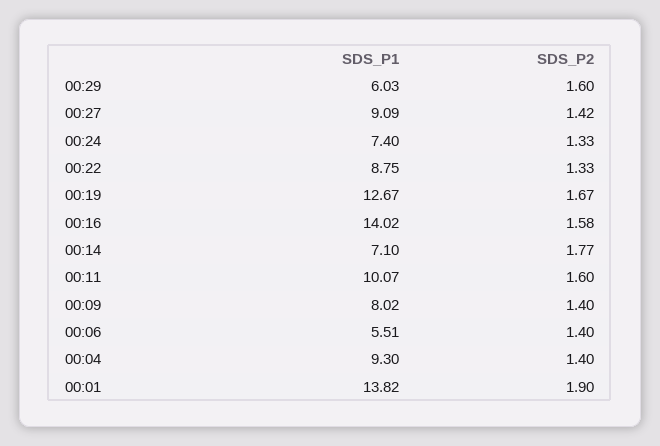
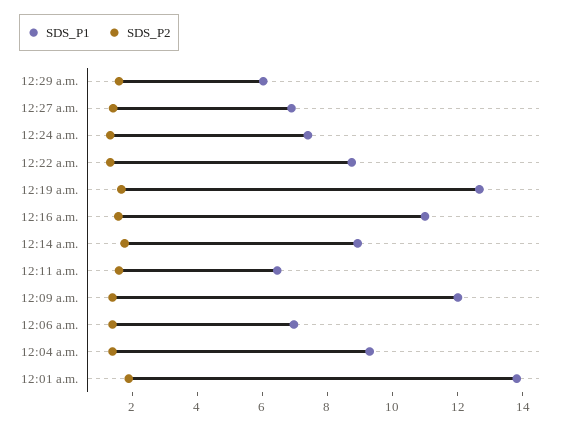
  {
    "SDS_P1": {
      "00:29": 6.03,
-     "00:27": 9.09,
+     "00:27": 7,
      "00:24": 7.4,
      "00:22": 8.75,
      "00:19": 12.67,
-     "00:16": 14.02,
+     "00:16": 11,
-     "00:14": 7.1,
+     "00:14": 9,
-     "00:11": 10.07,
+     "00:11": 6.5,
-     "00:09": 8.02,
+     "00:09": 12,
-     "00:06": 5.51,
+     "00:06": 7,
      "00:04": 9.3,
      "00:01": 13.82
    },
    "SDS_P2": {
      "00:29": 1.6,
      "00:27": 1.42,
      "00:24": 1.33,
      "00:22": 1.33,
      "00:19": 1.67,
      "00:16": 1.58,
      "00:14": 1.77,
      "00:11": 1.6,
      "00:09": 1.4,
      "00:06": 1.4,
      "00:04": 1.4,
      "00:01": 1.9
    }
  }

